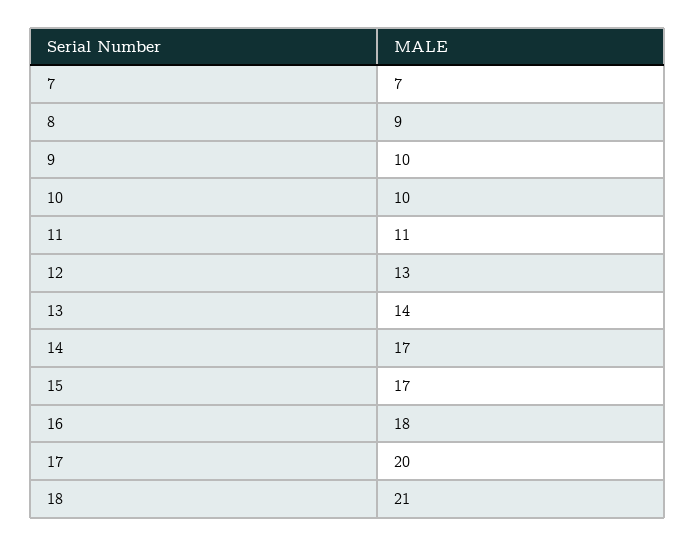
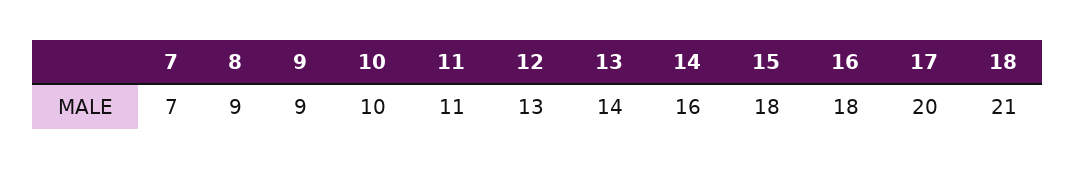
  {
    "7": 7,
    "8": 9,
-   "9": 10,
+   "9": 9,
    "10": 10,
    "11": 11,
    "12": 13,
    "13": 14,
-   "14": 17,
+   "14": 16,
-   "15": 17,
+   "15": 18,
    "16": 18,
    "17": 20,
    "18": 21
  }

